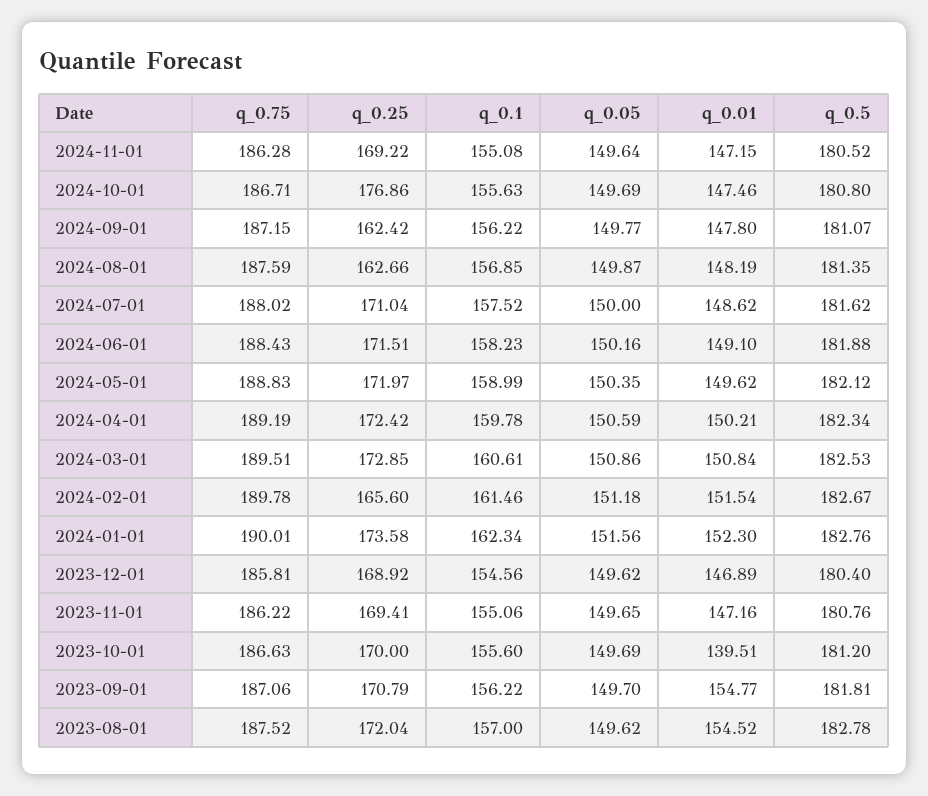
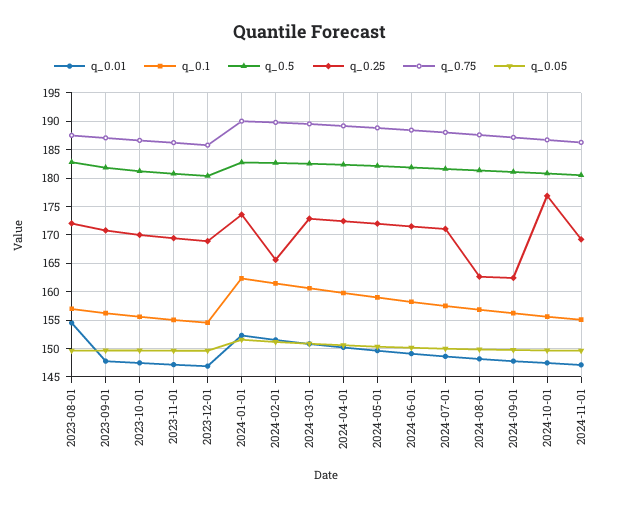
  {
    "q_0.75": {
      "2024-11-01": 186.28,
      "2024-10-01": 186.71,
      "2024-09-01": 187.15,
      "2024-08-01": 187.59,
      "2024-07-01": 188.02,
      "2024-06-01": 188.43,
      "2024-05-01": 188.83,
      "2024-04-01": 189.19,
      "2024-03-01": 189.51,
      "2024-02-01": 189.78,
      "2024-01-01": 190.01,
      "2023-12-01": 185.81,
      "2023-11-01": 186.22,
      "2023-10-01": 186.63,
      "2023-09-01": 187.06,
      "2023-08-01": 187.52
    },
    "q_0.25": {
      "2024-11-01": 169.22,
      "2024-10-01": 176.86,
      "2024-09-01": 162.42,
      "2024-08-01": 162.66,
      "2024-07-01": 171.04,
      "2024-06-01": 171.51,
      "2024-05-01": 171.97,
      "2024-04-01": 172.42,
      "2024-03-01": 172.85,
      "2024-02-01": 165.6,
      "2024-01-01": 173.58,
      "2023-12-01": 168.92,
      "2023-11-01": 169.41,
      "2023-10-01": 170,
      "2023-09-01": 170.79,
      "2023-08-01": 172.04
    },
    "q_0.1": {
      "2024-11-01": 155.08,
      "2024-10-01": 155.63,
      "2024-09-01": 156.22,
      "2024-08-01": 156.85,
      "2024-07-01": 157.52,
      "2024-06-01": 158.23,
      "2024-05-01": 158.99,
      "2024-04-01": 159.78,
      "2024-03-01": 160.61,
      "2024-02-01": 161.46,
      "2024-01-01": 162.34,
      "2023-12-01": 154.56,
      "2023-11-01": 155.06,
      "2023-10-01": 155.6,
      "2023-09-01": 156.22,
      "2023-08-01": 157
    },
    "q_0.05": {
      "2024-11-01": 149.64,
      "2024-10-01": 149.69,
      "2024-09-01": 149.77,
      "2024-08-01": 149.87,
      "2024-07-01": 150,
      "2024-06-01": 150.16,
      "2024-05-01": 150.35,
      "2024-04-01": 150.59,
      "2024-03-01": 150.86,
      "2024-02-01": 151.18,
      "2024-01-01": 151.56,
      "2023-12-01": 149.62,
      "2023-11-01": 149.65,
      "2023-10-01": 149.69,
      "2023-09-01": 149.7,
      "2023-08-01": 149.62
    },
    "q_0.01": {
      "2024-11-01": 147.15,
      "2024-10-01": 147.46,
      "2024-09-01": 147.8,
      "2024-08-01": 148.19,
      "2024-07-01": 148.62,
      "2024-06-01": 149.1,
      "2024-05-01": 149.62,
      "2024-04-01": 150.21,
      "2024-03-01": 150.84,
      "2024-02-01": 151.54,
      "2024-01-01": 152.3,
      "2023-12-01": 146.89,
      "2023-11-01": 147.16,
-     "2023-10-01": 139.51,
+     "2023-10-01": 147.5,
-     "2023-09-01": 154.77,
+     "2023-09-01": 147.5,
      "2023-08-01": 154.52
    },
    "q_0.5": {
      "2024-11-01": 180.52,
      "2024-10-01": 180.8,
      "2024-09-01": 181.07,
      "2024-08-01": 181.35,
      "2024-07-01": 181.62,
      "2024-06-01": 181.88,
      "2024-05-01": 182.12,
      "2024-04-01": 182.34,
      "2024-03-01": 182.53,
      "2024-02-01": 182.67,
      "2024-01-01": 182.76,
      "2023-12-01": 180.4,
      "2023-11-01": 180.76,
      "2023-10-01": 181.2,
      "2023-09-01": 181.81,
      "2023-08-01": 182.78
    }
  }

